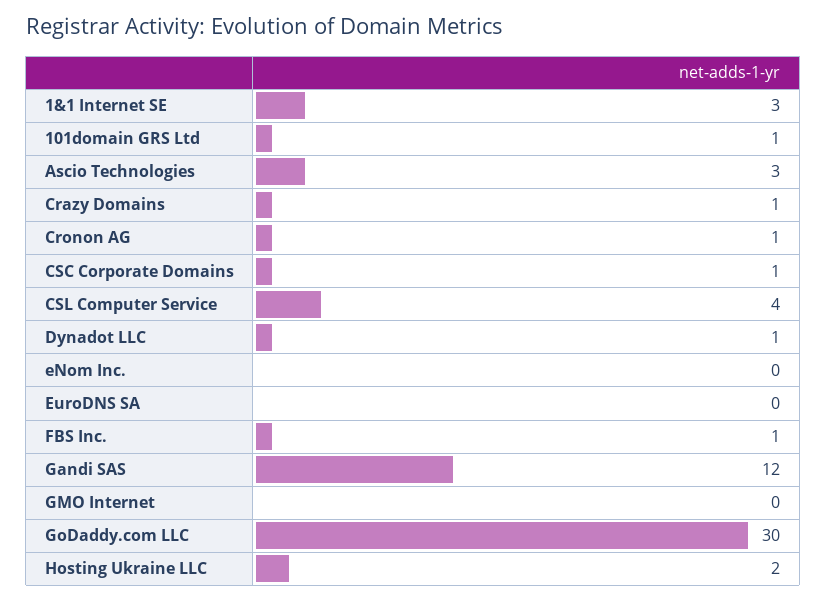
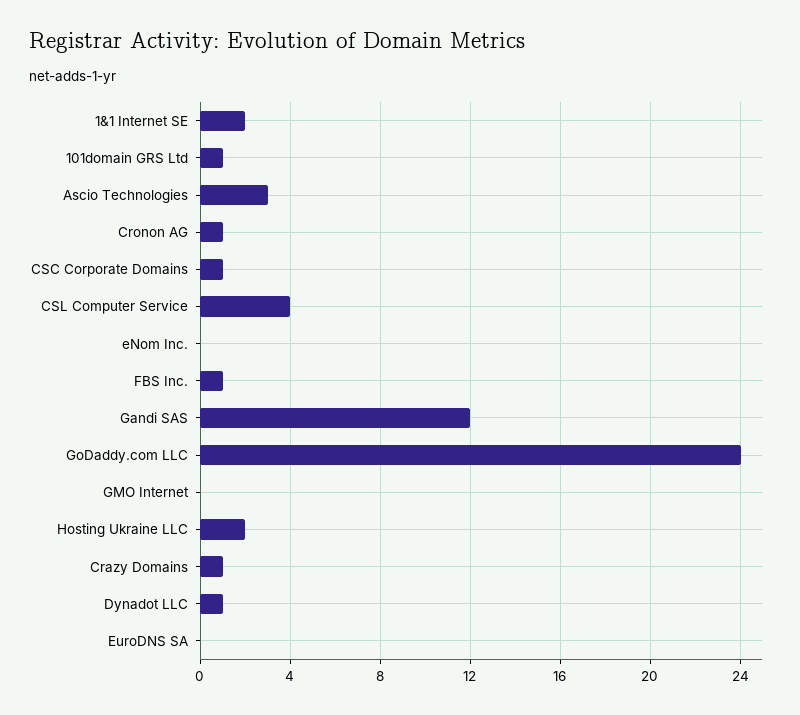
  {
-   "1&1 Internet SE": 3,
+   "1&1 Internet SE": 2,
    "101domain GRS Ltd": 1,
    "Ascio Technologies": 3,
    "Crazy Domains": 1,
    "Cronon AG": 1,
    "CSC Corporate Domains": 1,
    "CSL Computer Service": 4,
    "Dynadot LLC": 1,
    "eNom Inc.": 0,
    "EuroDNS SA": 0,
    "FBS Inc.": 1,
    "Gandi SAS": 12,
    "GMO Internet": 0,
-   "GoDaddy.com LLC": 30,
+   "GoDaddy.com LLC": 24,
    "Hosting Ukraine LLC": 2
  }

